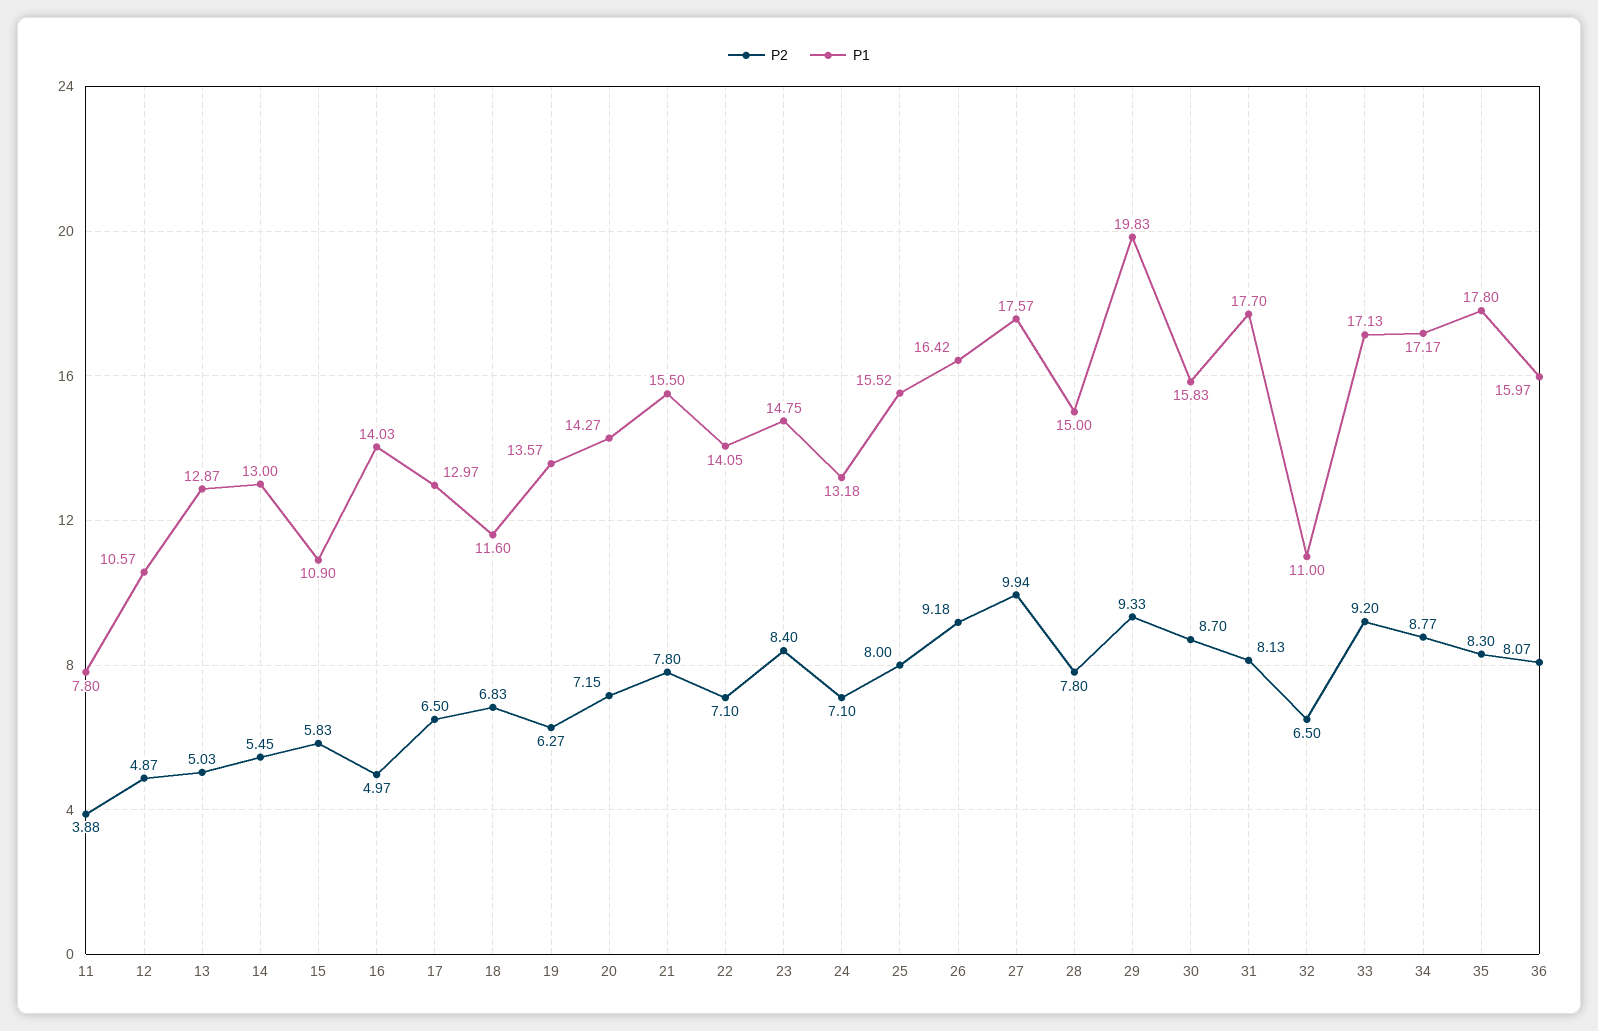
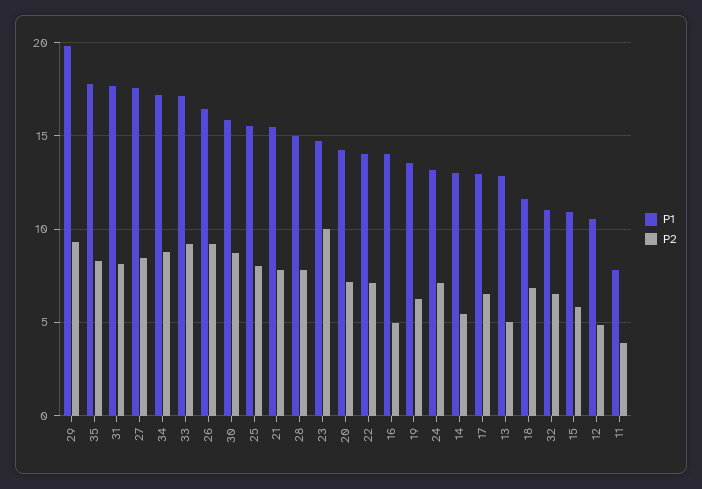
  {
    "P2": {
      "11": 3.88,
      "12": 4.87,
      "13": 5.03,
      "14": 5.45,
      "15": 5.83,
      "16": 4.97,
      "17": 6.5,
      "18": 6.83,
      "19": 6.27,
      "20": 7.15,
      "21": 7.8,
      "22": 7.1,
-     "23": 8.4,
+     "23": 10,
      "24": 7.1,
      "25": 8,
      "26": 9.18,
-     "27": 9.94,
+     "27": 8.5,
      "28": 7.8,
      "29": 9.33,
      "30": 8.7,
      "31": 8.13,
      "32": 6.5,
      "33": 9.2,
      "34": 8.77,
-     "35": 8.3,
+     "35": 8.3
-     "36": 8.07
    },
    "P1": {
      "11": 7.8,
      "12": 10.57,
      "13": 12.87,
      "14": 13,
      "15": 10.9,
      "16": 14.03,
      "17": 12.97,
      "18": 11.6,
      "19": 13.57,
      "20": 14.27,
      "21": 15.5,
      "22": 14.05,
      "23": 14.75,
      "24": 13.18,
      "25": 15.52,
      "26": 16.42,
      "27": 17.57,
      "28": 15,
      "29": 19.83,
      "30": 15.83,
      "31": 17.7,
      "32": 11,
      "33": 17.13,
      "34": 17.17,
-     "35": 17.8,
+     "35": 17.8
-     "36": 15.97
    }
  }

